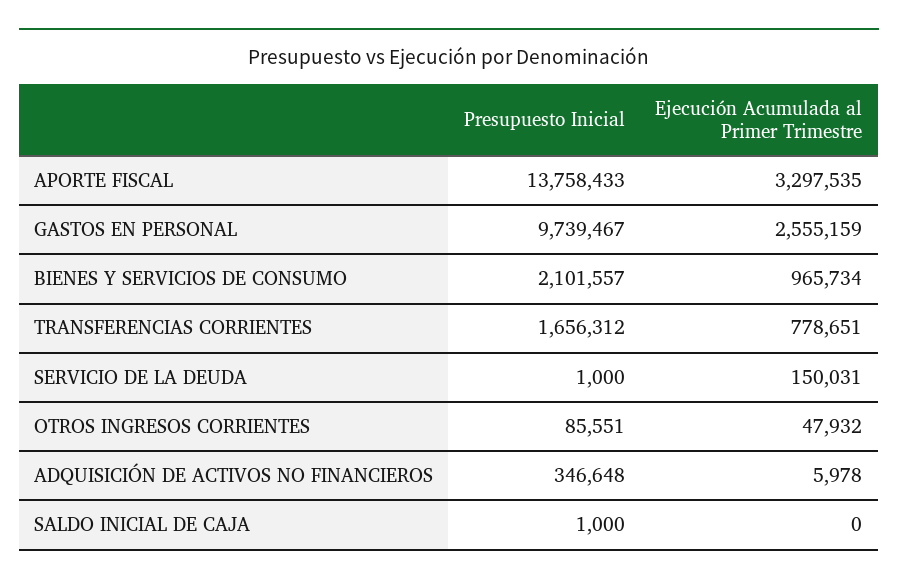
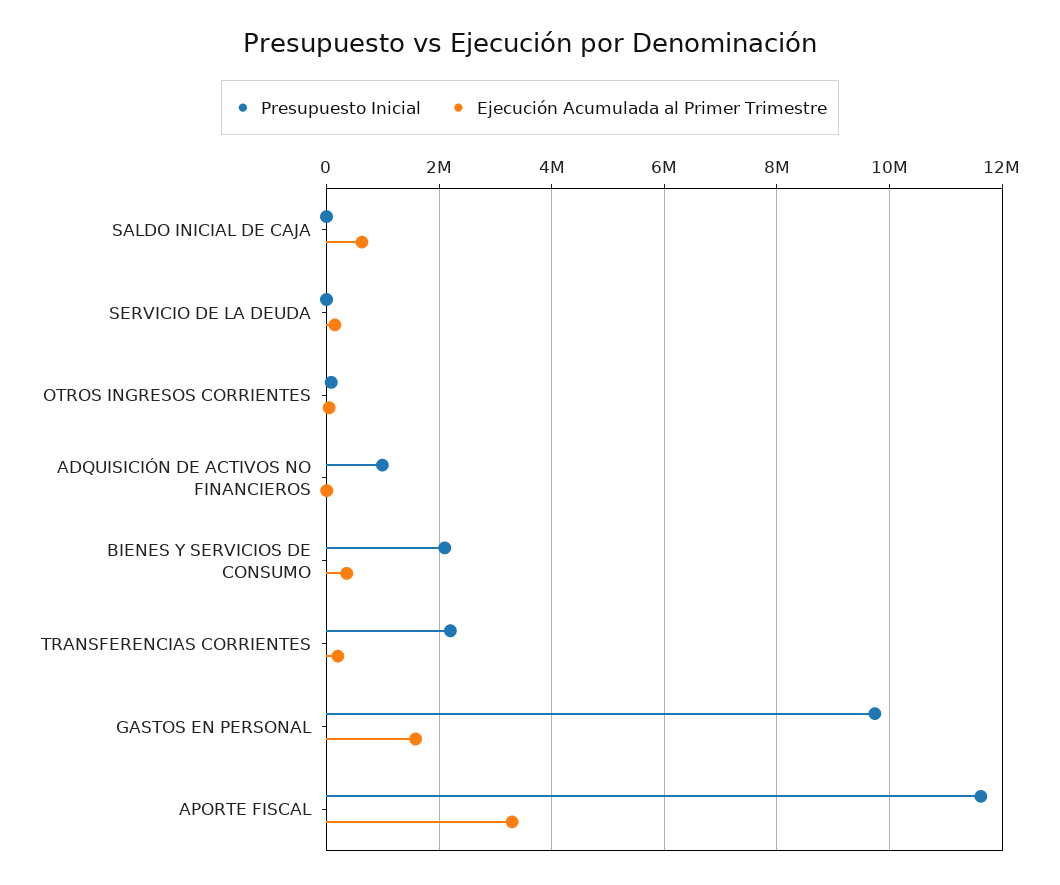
  {
    "Presupuesto Inicial": {
-     "APORTE FISCAL": 13758433,
+     "APORTE FISCAL": 11600000,
      "GASTOS EN PERSONAL": 9739467,
      "BIENES Y SERVICIOS DE CONSUMO": 2101557,
-     "TRANSFERENCIAS CORRIENTES": 1656312,
+     "TRANSFERENCIAS CORRIENTES": 2200000,
      "SERVICIO DE LA DEUDA": 1000,
      "OTROS INGRESOS CORRIENTES": 85551,
-     "ADQUISICIÓN DE ACTIVOS NO FINANCIEROS": 346648,
+     "ADQUISICIÓN DE ACTIVOS NO FINANCIEROS": 1000000,
      "SALDO INICIAL DE CAJA": 1000
    },
    "Ejecución Acumulada al Primer Trimestre": {
      "APORTE FISCAL": 3297535,
-     "GASTOS EN PERSONAL": 2555159,
+     "GASTOS EN PERSONAL": 1600000,
-     "BIENES Y SERVICIOS DE CONSUMO": 965734,
+     "BIENES Y SERVICIOS DE CONSUMO": 400000,
-     "TRANSFERENCIAS CORRIENTES": 778651,
+     "TRANSFERENCIAS CORRIENTES": 200000,
      "SERVICIO DE LA DEUDA": 150031,
      "OTROS INGRESOS CORRIENTES": 47932,
      "ADQUISICIÓN DE ACTIVOS NO FINANCIEROS": 5978,
-     "SALDO INICIAL DE CAJA": 0
+     "SALDO INICIAL DE CAJA": 600000
    }
  }

